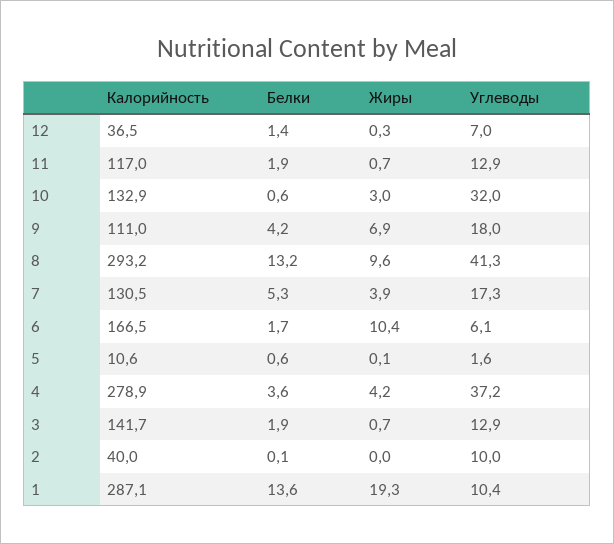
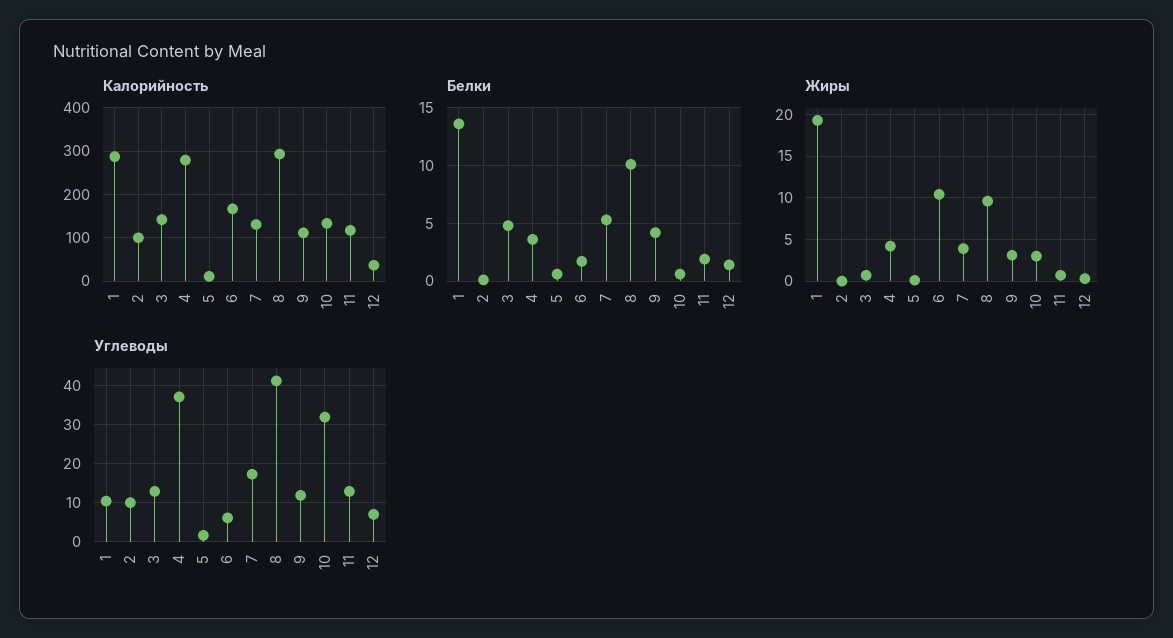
  {
    "Калорийность": {
      "12": 36.5,
      "11": 117,
      "10": 132.9,
      "9": 111,
      "8": 293.2,
      "7": 130.5,
      "6": 166.5,
      "5": 10.6,
      "4": 278.9,
      "3": 141.7,
-     "2": 40,
+     "2": 100,
      "1": 287.1
    },
    "Белки": {
      "12": 1.4,
      "11": 1.9,
      "10": 0.6,
      "9": 4.2,
-     "8": 13.2,
+     "8": 10,
      "7": 5.3,
      "6": 1.7,
      "5": 0.6,
      "4": 3.6,
-     "3": 1.9,
+     "3": 5,
      "2": 0.1,
      "1": 13.6
    },
    "Жиры": {
      "12": 0.3,
      "11": 0.7,
      "10": 3,
-     "9": 6.9,
+     "9": 3,
      "8": 9.6,
      "7": 3.9,
      "6": 10.4,
      "5": 0.1,
      "4": 4.2,
      "3": 0.7,
      "2": 0,
      "1": 19.3
    },
    "Углеводы": {
      "12": 7,
      "11": 12.9,
      "10": 32,
-     "9": 18,
+     "9": 12,
      "8": 41.3,
      "7": 17.3,
      "6": 6.1,
      "5": 1.6,
      "4": 37.2,
      "3": 12.9,
      "2": 10,
      "1": 10.4
    }
  }

